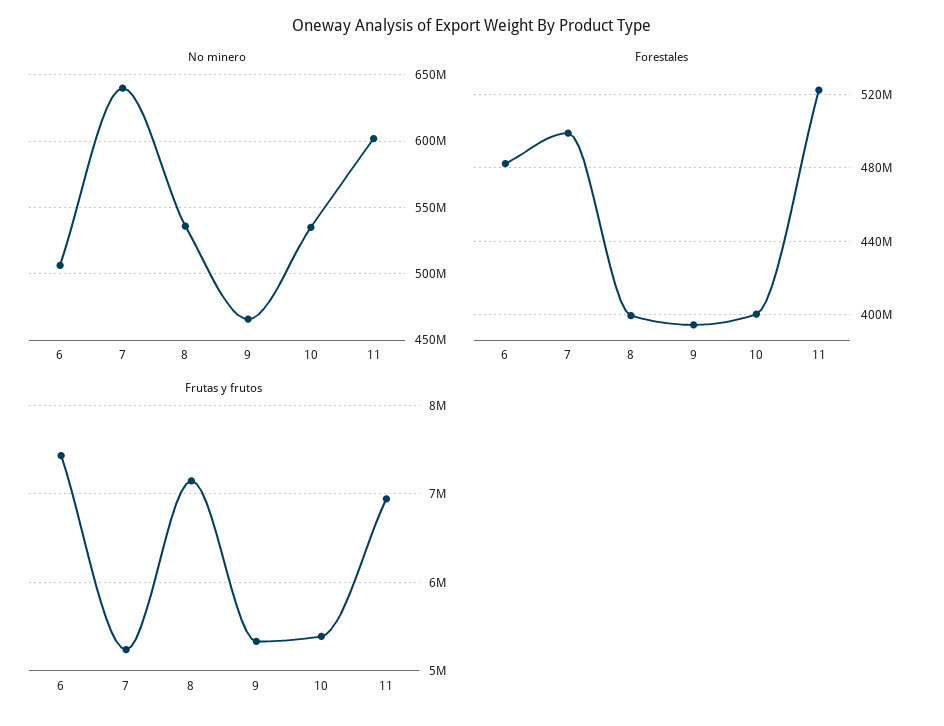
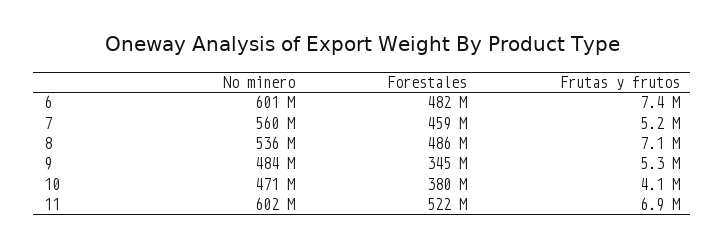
  {
    "No minero": {
-     "6": 505000000,
+     "6": 601000000,
-     "7": 640000000,
+     "7": 560000000,
      "8": 536000000,
-     "9": 465000000,
+     "9": 484000000,
-     "10": 535000000,
+     "10": 471000000,
      "11": 602000000
    },
    "Forestales": {
      "6": 482000000,
-     "7": 500000000,
+     "7": 459000000,
-     "8": 400000000,
+     "8": 486000000,
-     "9": 395000000,
+     "9": 345000000,
-     "10": 400000000,
+     "10": 380000000,
      "11": 522000000
    },
    "Frutas y frutos": {
      "6": 7400000,
      "7": 5200000,
      "8": 7100000,
      "9": 5300000,
-     "10": 5400000,
+     "10": 4100000,
      "11": 6900000
    }
  }

